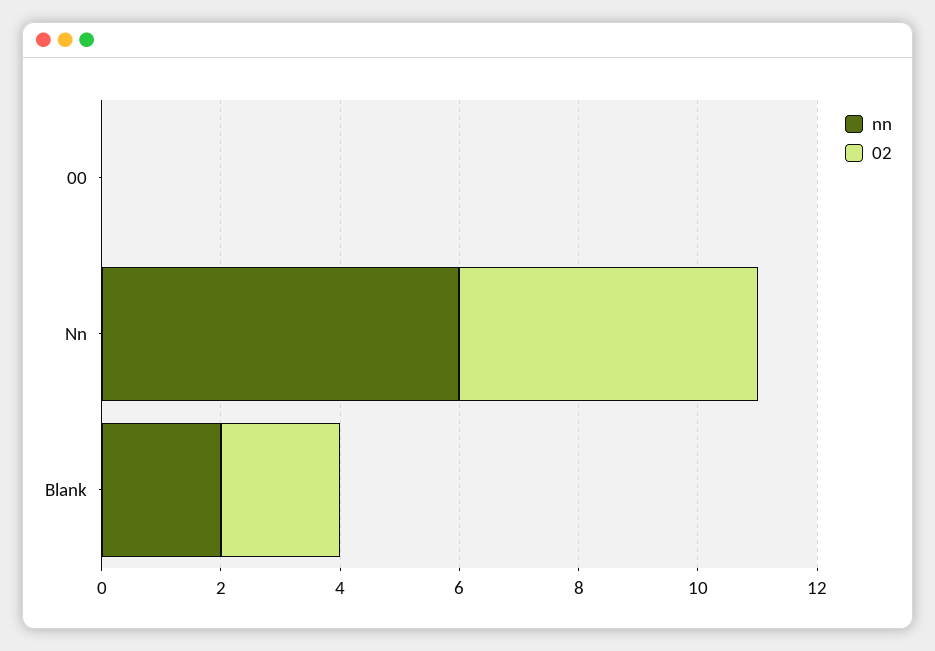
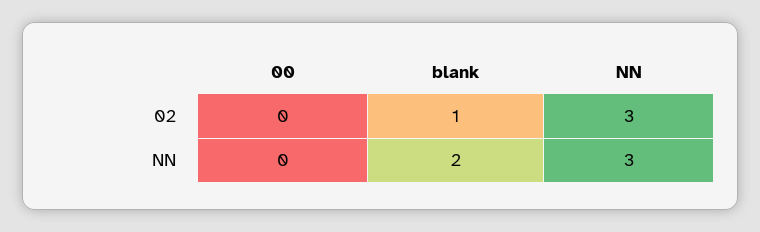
  {
    "nn": {
      "00": 0,
-     "Nn": 6,
+     "Nn": 3,
      "Blank": 2
    },
    "02": {
      "00": 0,
-     "Nn": 5,
+     "Nn": 3,
-     "Blank": 2
+     "Blank": 1
    }
  }

